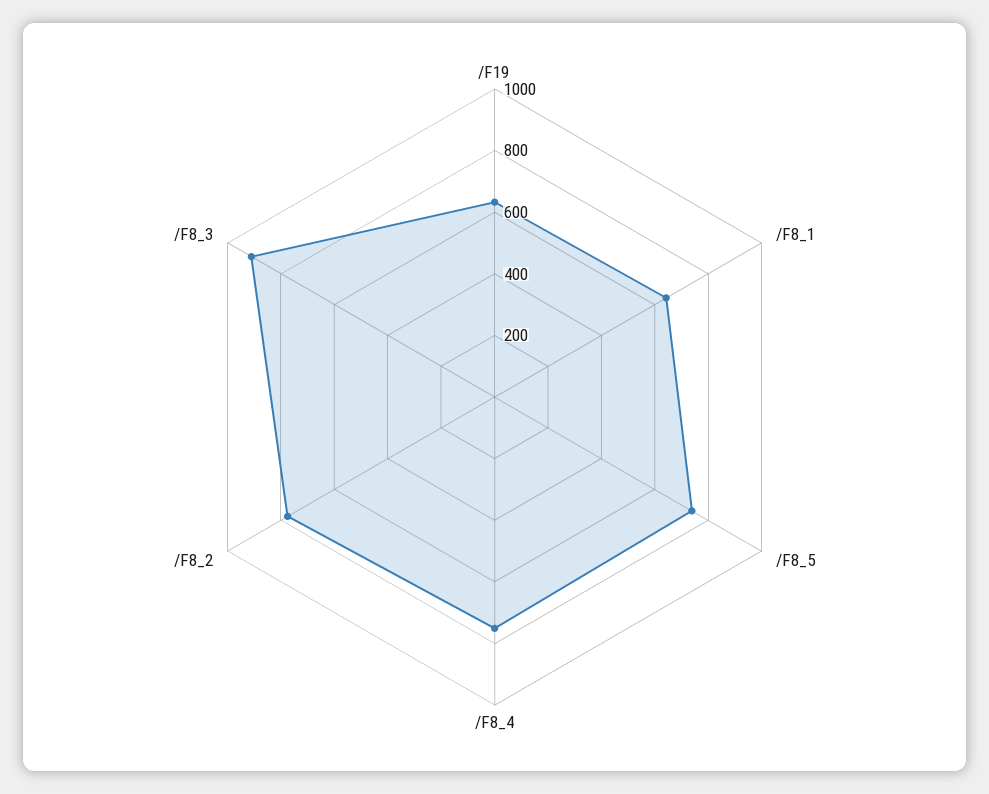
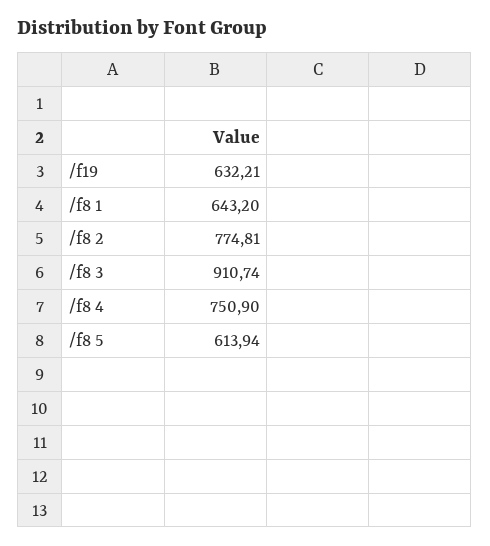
  {
    "/F19": 632.21,
    "/F8_1": 643.2,
-   "/F8_5": 750,
+   "/F8_5": 613.94,
    "/F8_4": 750.9,
    "/F8_2": 774.81,
    "/F8_3": 910.74
  }

